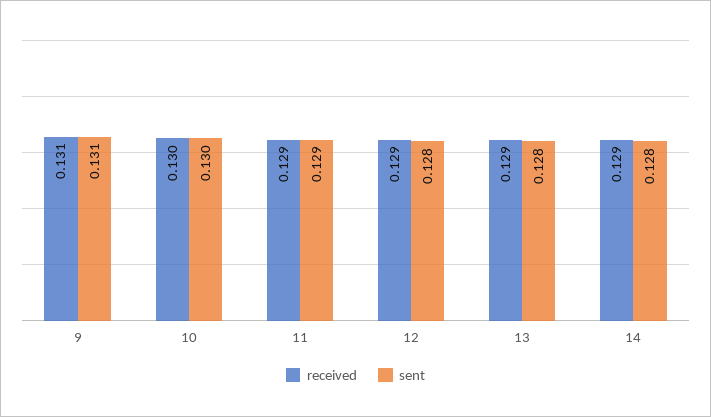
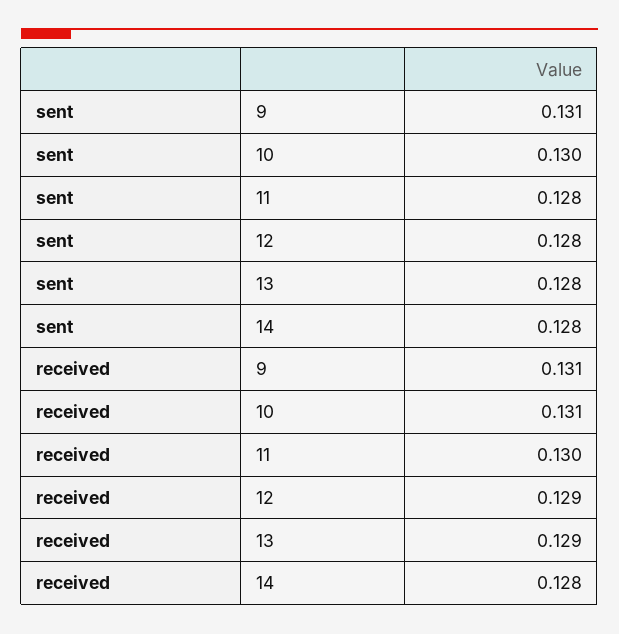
  {
    "received": {
      "9": 0.131,
-     "10": 0.13,
+     "10": 0.131,
-     "11": 0.129,
+     "11": 0.13,
      "12": 0.129,
      "13": 0.129,
-     "14": 0.129
+     "14": 0.128
    },
    "sent": {
      "9": 0.131,
      "10": 0.13,
-     "11": 0.129,
+     "11": 0.128,
      "12": 0.128,
      "13": 0.128,
      "14": 0.128
    }
  }

